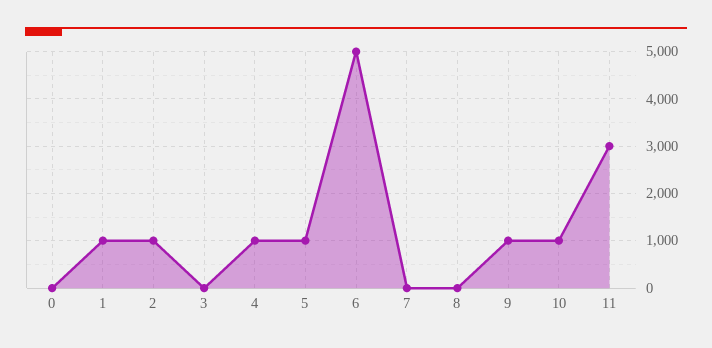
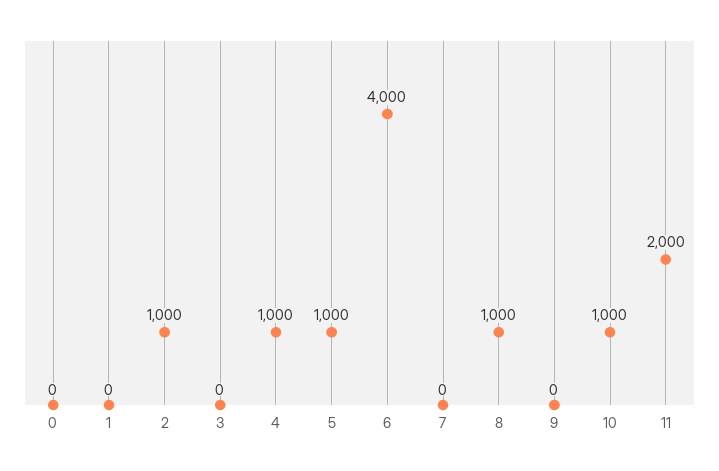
  {
    "0": 0,
-   "1": 1000,
+   "1": 0,
    "2": 1000,
    "3": 0,
    "4": 1000,
    "5": 1000,
-   "6": 5000,
+   "6": 4000,
    "7": 0,
-   "8": 0,
+   "8": 1000,
-   "9": 1000,
+   "9": 0,
    "10": 1000,
-   "11": 3000
+   "11": 2000
  }

